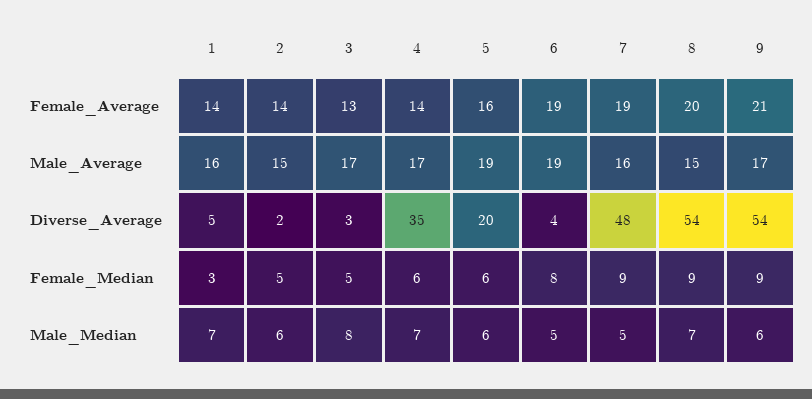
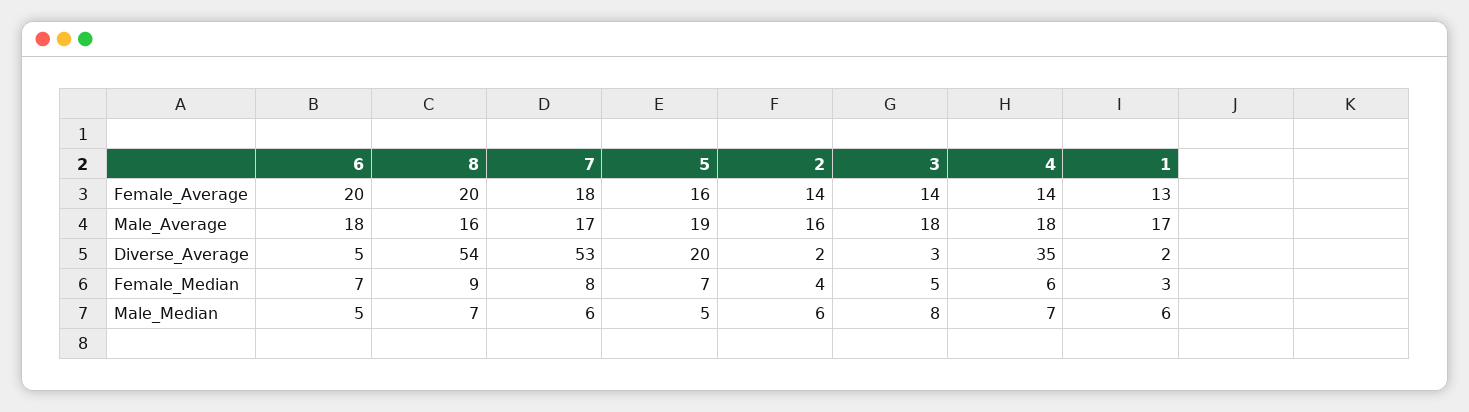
  {
    "1": {
-     "Female_Average": 14,
+     "Female_Average": 13,
-     "Male_Average": 16,
+     "Male_Average": 17,
-     "Diverse_Average": 5,
+     "Diverse_Average": 2,
      "Female_Median": 3,
-     "Male_Median": 7
+     "Male_Median": 6
    },
    "2": {
      "Female_Average": 14,
-     "Male_Average": 15,
+     "Male_Average": 16,
      "Diverse_Average": 2,
-     "Female_Median": 5,
+     "Female_Median": 4,
      "Male_Median": 6
    },
    "3": {
-     "Female_Average": 13,
+     "Female_Average": 14,
-     "Male_Average": 17,
+     "Male_Average": 18,
      "Diverse_Average": 3,
      "Female_Median": 5,
      "Male_Median": 8
    },
    "4": {
      "Female_Average": 14,
-     "Male_Average": 17,
+     "Male_Average": 18,
      "Diverse_Average": 35,
      "Female_Median": 6,
      "Male_Median": 7
    },
    "5": {
      "Female_Average": 16,
      "Male_Average": 19,
      "Diverse_Average": 20,
-     "Female_Median": 6,
+     "Female_Median": 7,
-     "Male_Median": 6
+     "Male_Median": 5
    },
    "6": {
-     "Female_Average": 19,
+     "Female_Average": 20,
-     "Male_Average": 19,
+     "Male_Average": 18,
-     "Diverse_Average": 4,
+     "Diverse_Average": 5,
-     "Female_Median": 8,
+     "Female_Median": 7,
      "Male_Median": 5
    },
    "7": {
-     "Female_Average": 19,
+     "Female_Average": 18,
-     "Male_Average": 16,
+     "Male_Average": 17,
-     "Diverse_Average": 48,
+     "Diverse_Average": 53,
-     "Female_Median": 9,
+     "Female_Median": 8,
-     "Male_Median": 5
+     "Male_Median": 6
    },
    "8": {
      "Female_Average": 20,
-     "Male_Average": 15,
+     "Male_Average": 16,
      "Diverse_Average": 54,
      "Female_Median": 9,
      "Male_Median": 7
-   },
+   }
-   "9": {
-     "Female_Average": 21,
-     "Male_Average": 17,
-     "Diverse_Average": 54,
-     "Female_Median": 9,
-     "Male_Median": 6
-   }
  }

